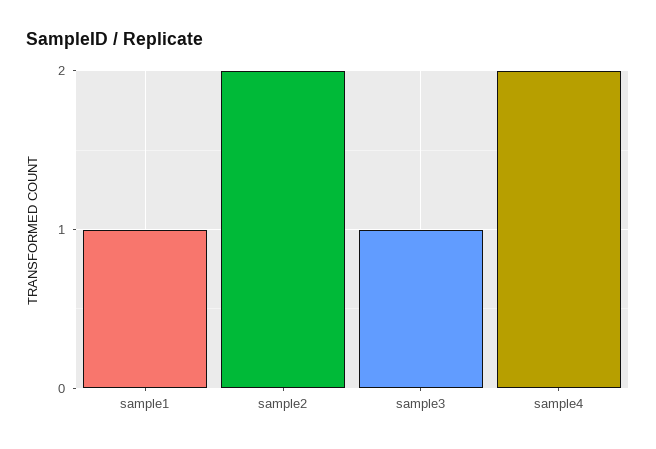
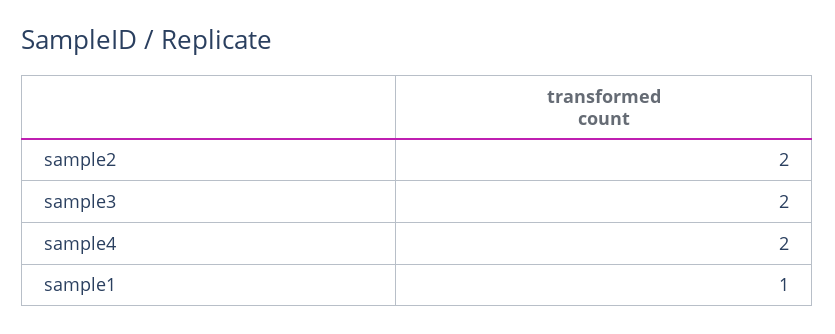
  {
    "sample1": 1,
    "sample2": 2,
-   "sample3": 1,
+   "sample3": 2,
    "sample4": 2
  }

